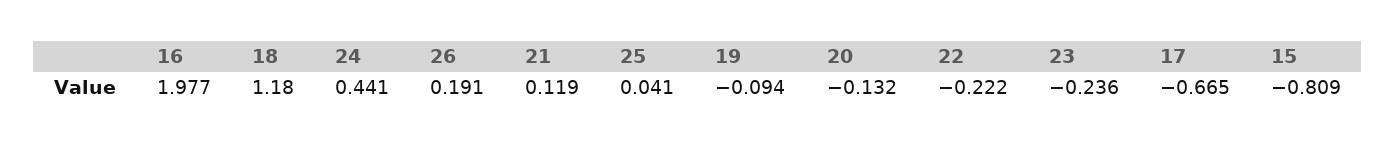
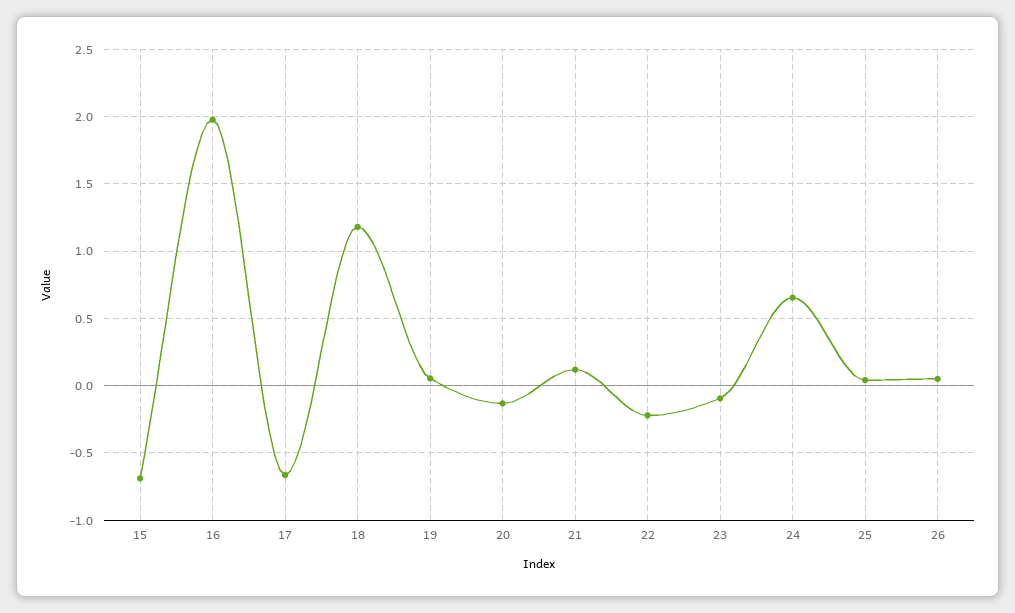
  {
    "16": 1.977,
    "18": 1.18,
-   "24": 0.441,
+   "24": 0.65,
-   "26": 0.191,
+   "26": 0.05,
    "21": 0.119,
    "25": 0.041,
-   "19": -0.094,
+   "19": 0.05,
    "20": -0.132,
    "22": -0.222,
-   "23": -0.236,
+   "23": -0.1,
    "17": -0.665,
-   "15": -0.809
+   "15": -0.7
  }

